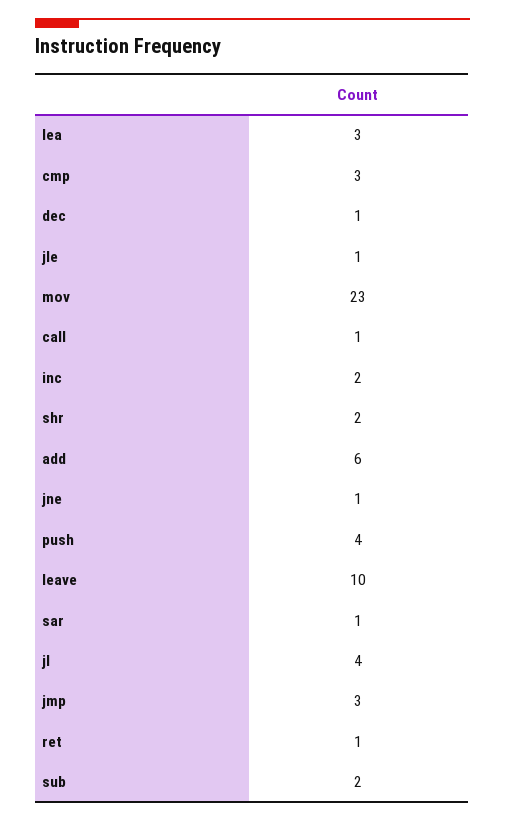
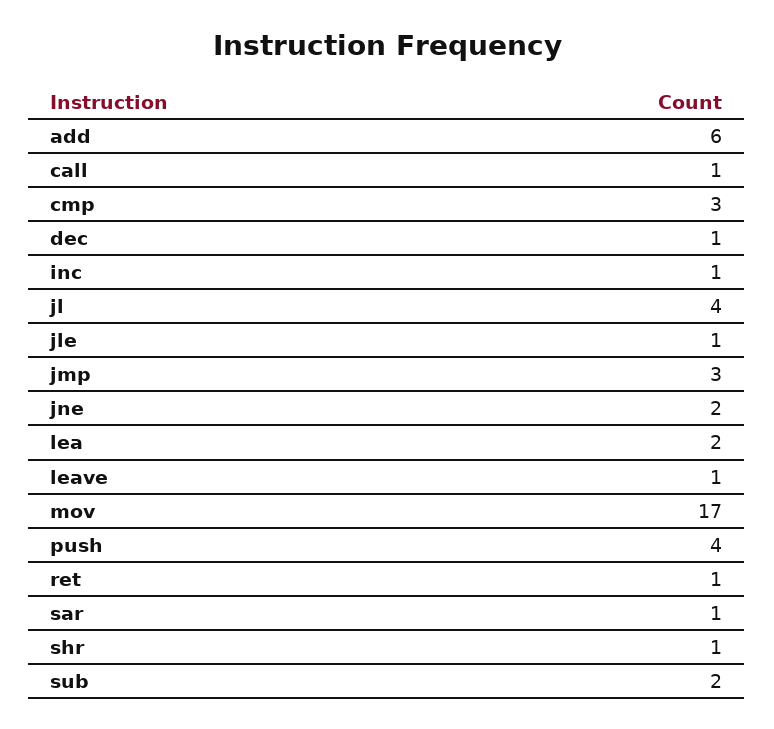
  {
-   "lea": 3,
+   "lea": 2,
    "cmp": 3,
    "dec": 1,
    "jle": 1,
-   "mov": 23,
+   "mov": 17,
    "call": 1,
-   "inc": 2,
+   "inc": 1,
-   "shr": 2,
+   "shr": 1,
    "add": 6,
-   "jne": 1,
+   "jne": 2,
    "push": 4,
-   "leave": 10,
+   "leave": 1,
    "sar": 1,
    "jl": 4,
    "jmp": 3,
    "ret": 1,
    "sub": 2
  }

